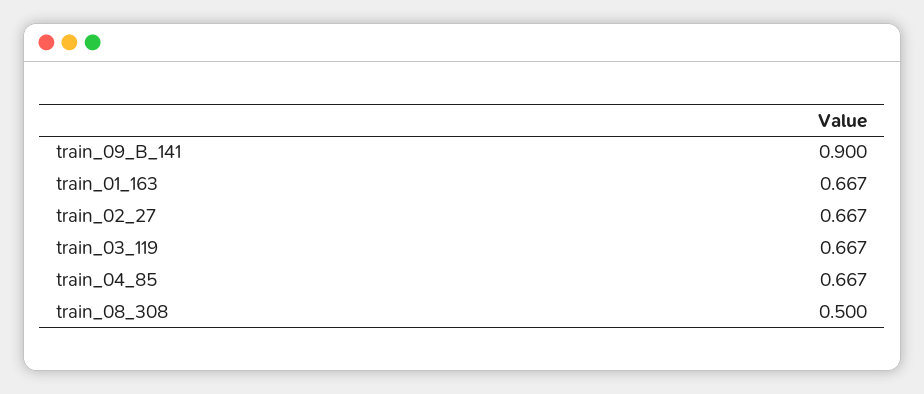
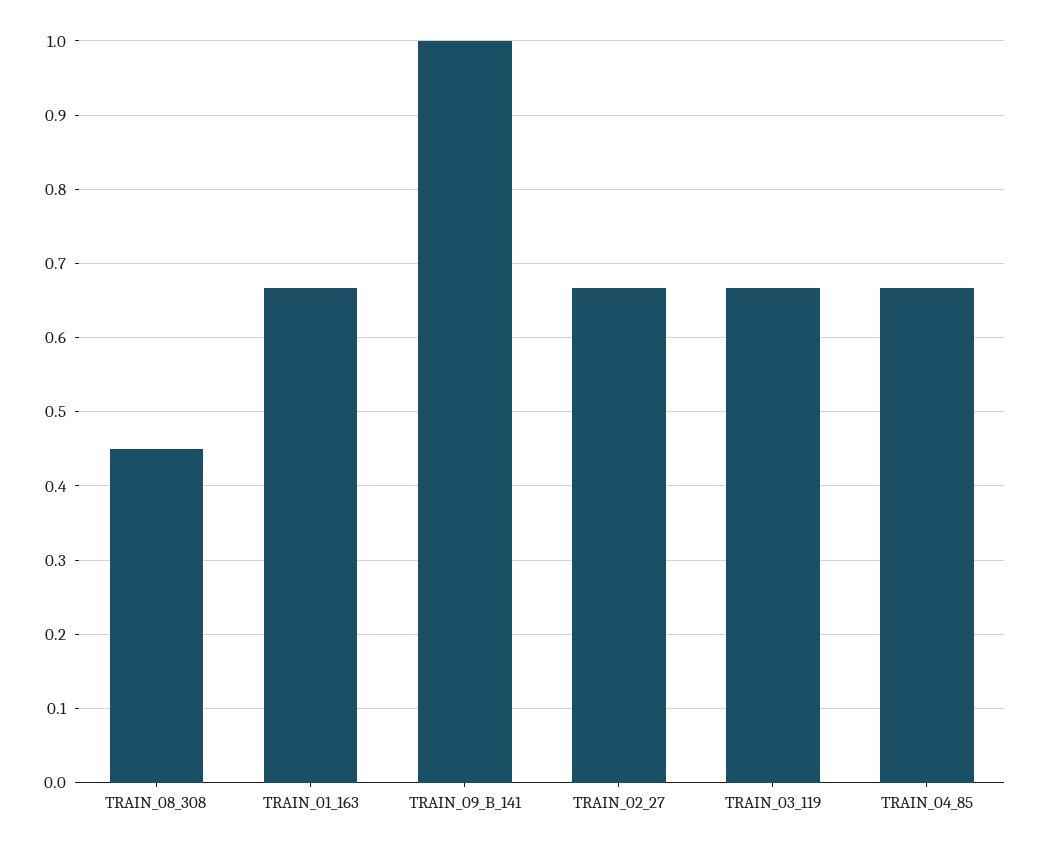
  {
-   "train_09_B_141": 0.9,
+   "train_09_B_141": 1,
    "train_01_163": 0.667,
    "train_02_27": 0.667,
    "train_03_119": 0.667,
    "train_04_85": 0.667,
-   "train_08_308": 0.5
+   "train_08_308": 0.45
  }

